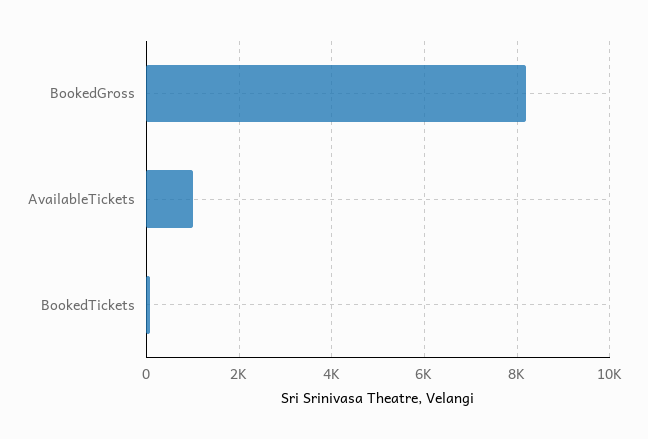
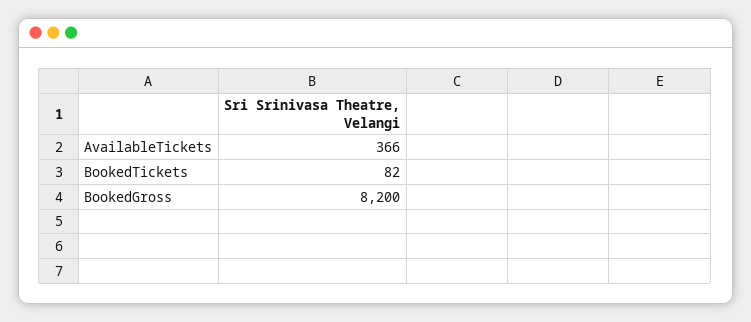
  {
    "BookedGross": 8200,
-   "AvailableTickets": 1000,
+   "AvailableTickets": 366,
    "BookedTickets": 82
  }

